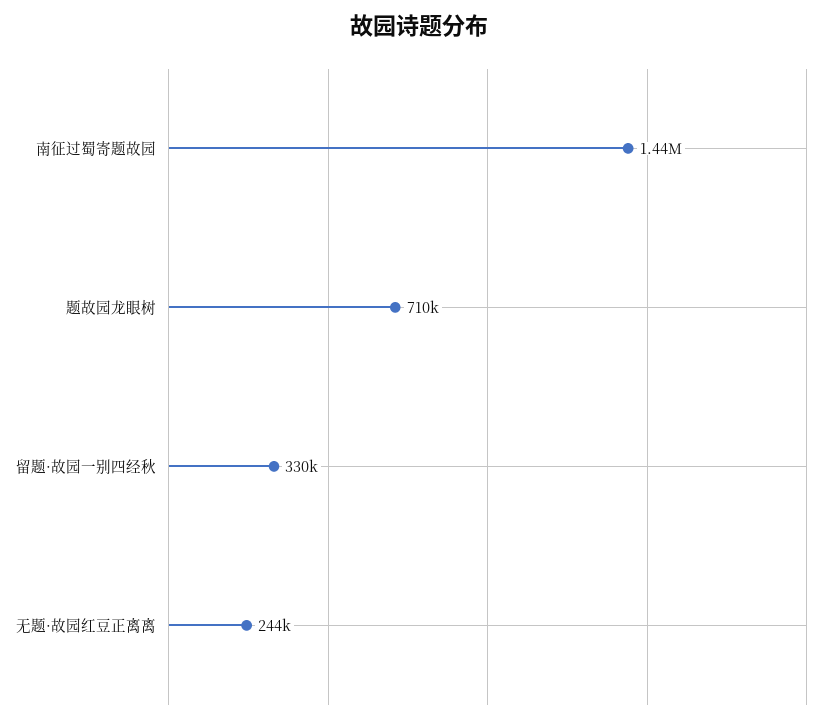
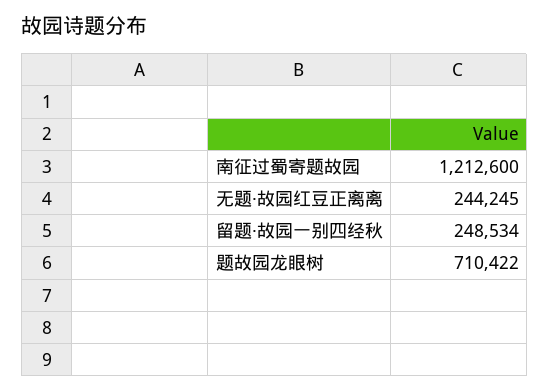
  {
-   "南征过蜀寄题故园": 1440000,
+   "南征过蜀寄题故园": 1212600,
    "题故园龙眼树": 710422,
-   "留题·故园一别四经秋": 330000,
+   "留题·故园一别四经秋": 248534,
    "无题·故园红豆正离离": 244245
  }

